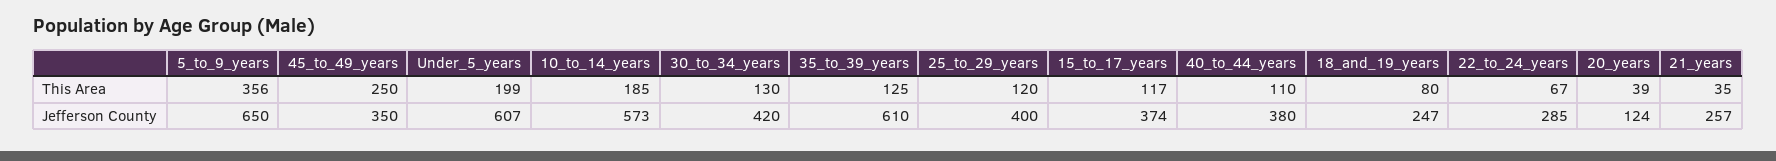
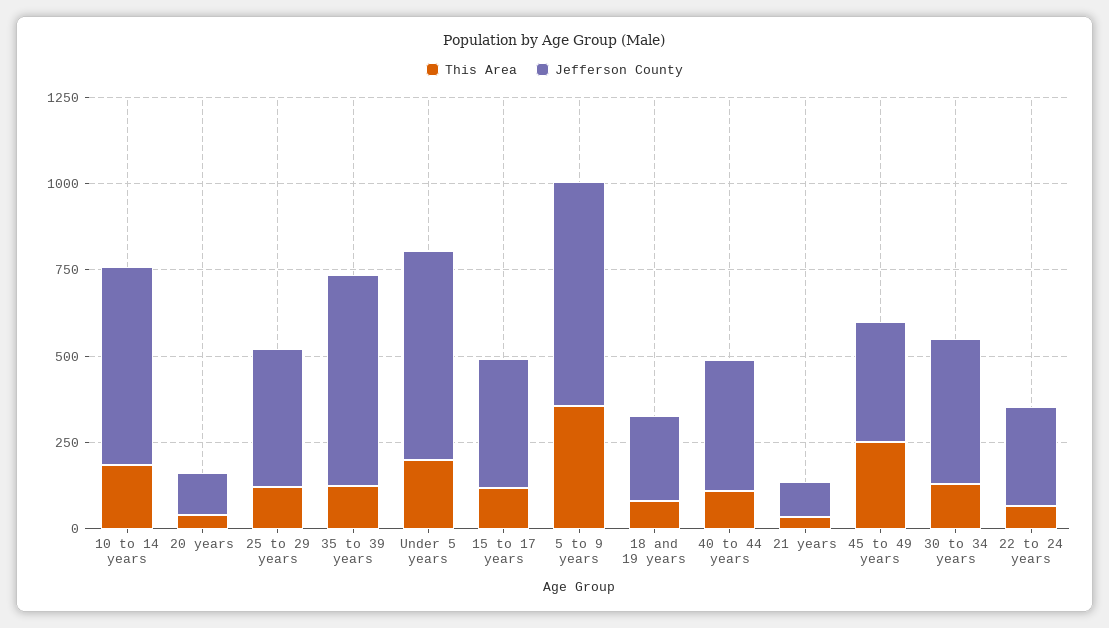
  {
    "This Area": {
      "5_to_9_years": 356,
      "45_to_49_years": 250,
      "Under_5_years": 199,
      "10_to_14_years": 185,
      "30_to_34_years": 130,
      "35_to_39_years": 125,
      "25_to_29_years": 120,
      "15_to_17_years": 117,
      "40_to_44_years": 110,
      "18_and_19_years": 80,
      "22_to_24_years": 67,
      "20_years": 39,
      "21_years": 35
    },
    "Jefferson County": {
      "5_to_9_years": 650,
      "45_to_49_years": 350,
      "Under_5_years": 607,
      "10_to_14_years": 573,
      "30_to_34_years": 420,
      "35_to_39_years": 610,
      "25_to_29_years": 400,
      "15_to_17_years": 374,
      "40_to_44_years": 380,
      "18_and_19_years": 247,
      "22_to_24_years": 285,
      "20_years": 124,
-     "21_years": 257
+     "21_years": 100
    }
  }

